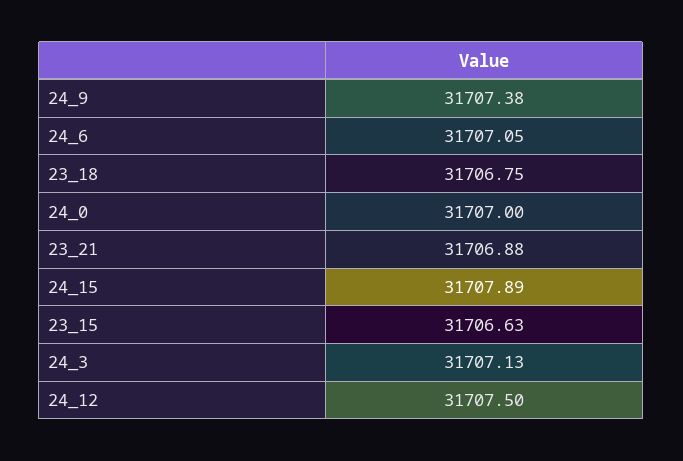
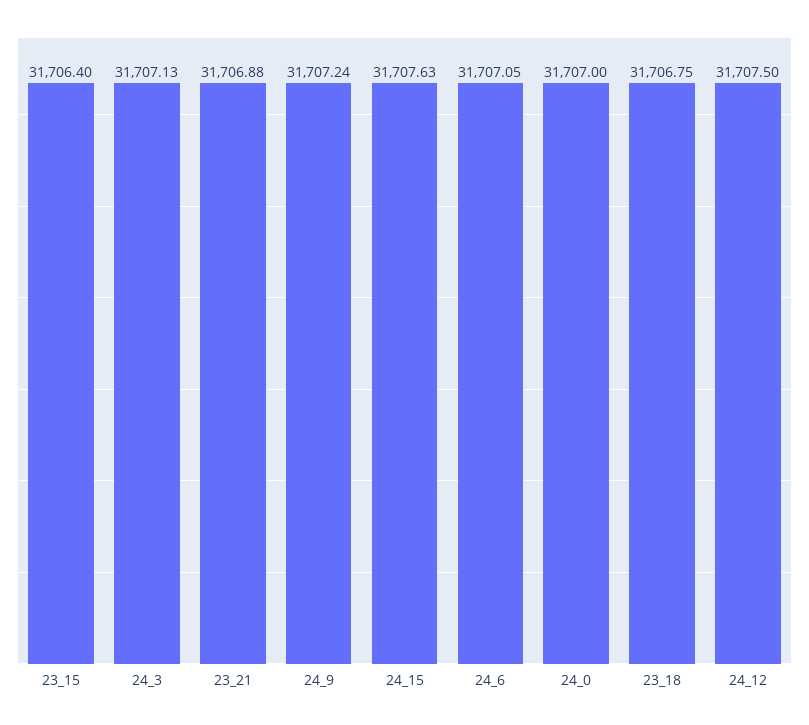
  {
-   "24_9": 31707.38,
+   "24_9": 31707.24,
    "24_6": 31707.05,
    "23_18": 31706.75,
    "24_0": 31707,
    "23_21": 31706.88,
-   "24_15": 31707.89,
+   "24_15": 31707.63,
-   "23_15": 31706.63,
+   "23_15": 31706.4,
    "24_3": 31707.13,
    "24_12": 31707.5
  }

